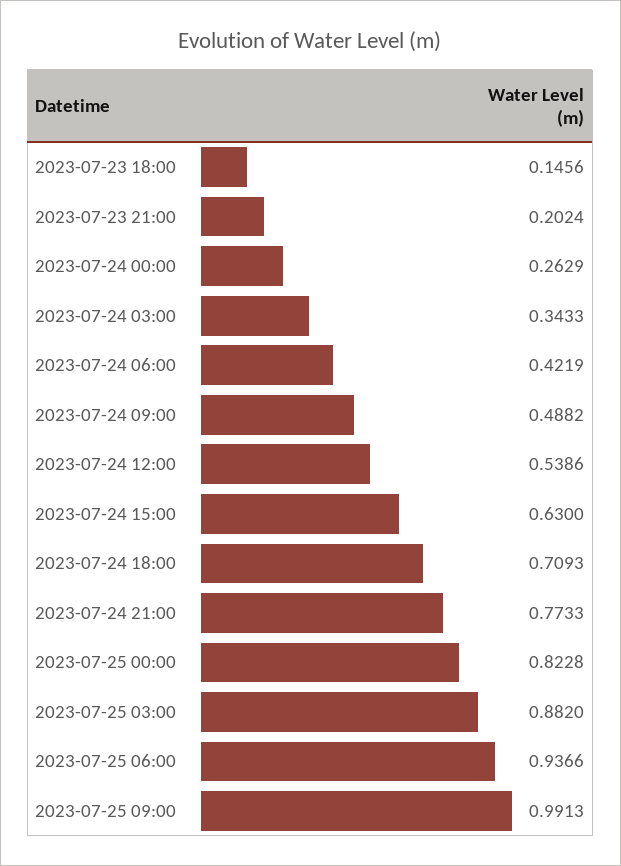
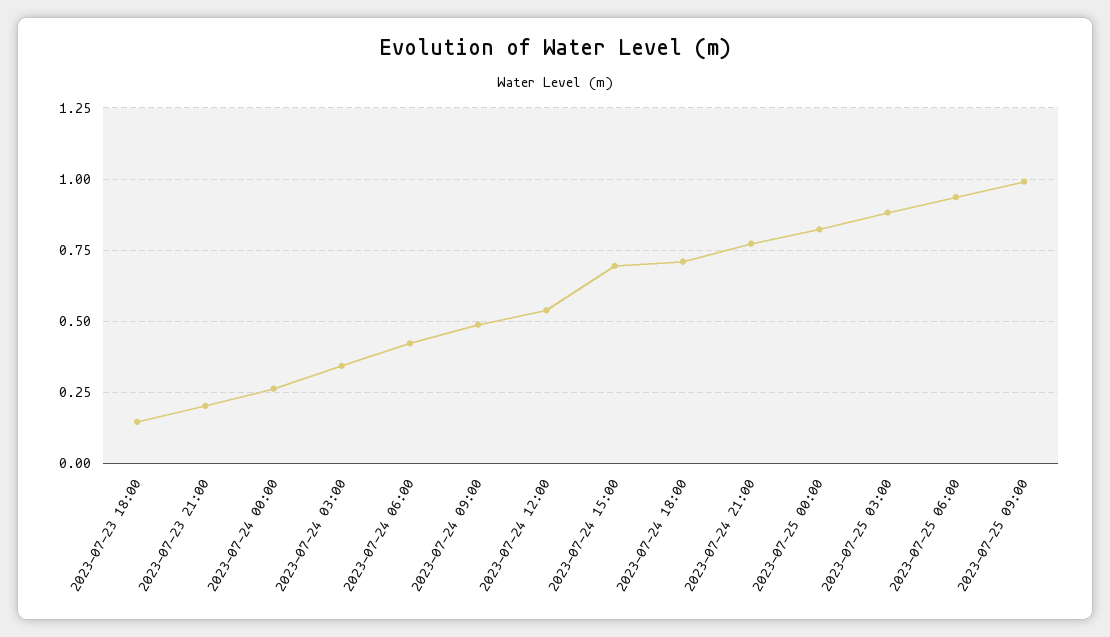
  {
    "2023-07-23 18:00": 0.1456,
    "2023-07-23 21:00": 0.2024,
    "2023-07-24 00:00": 0.2629,
    "2023-07-24 03:00": 0.3433,
    "2023-07-24 06:00": 0.4219,
    "2023-07-24 09:00": 0.4882,
    "2023-07-24 12:00": 0.5386,
-   "2023-07-24 15:00": 0.63,
+   "2023-07-24 15:00": 0.7,
    "2023-07-24 18:00": 0.7093,
    "2023-07-24 21:00": 0.7733,
    "2023-07-25 00:00": 0.8228,
    "2023-07-25 03:00": 0.882,
    "2023-07-25 06:00": 0.9366,
    "2023-07-25 09:00": 0.9913
  }

